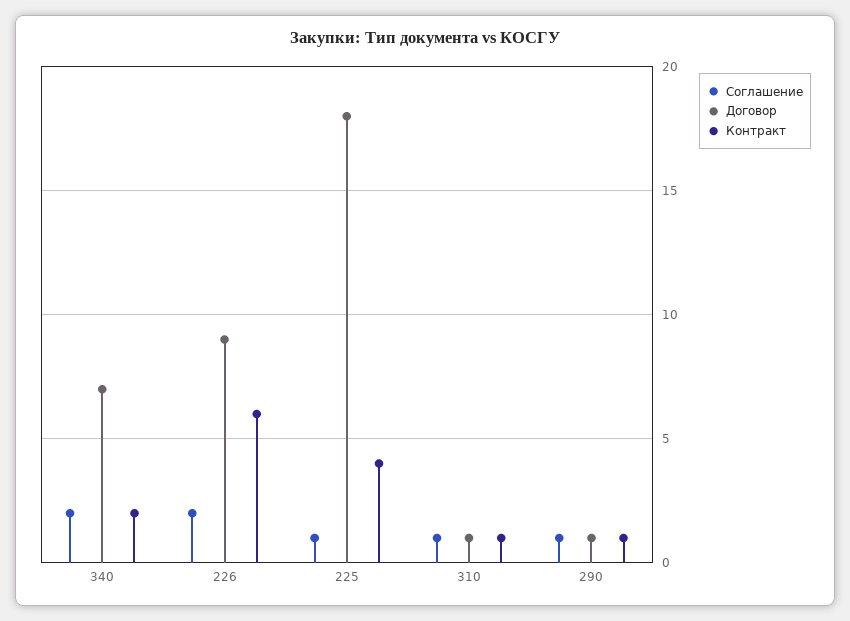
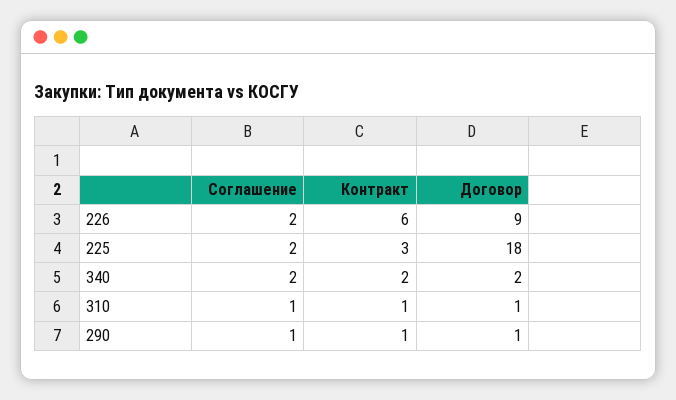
  {
    "Соглашение": {
      "340": 2,
      "226": 2,
-     "225": 1,
+     "225": 2,
      "310": 1,
      "290": 1
    },
    "Договор": {
-     "340": 7,
+     "340": 2,
      "226": 9,
      "225": 18,
      "310": 1,
      "290": 1
    },
    "Контракт": {
      "340": 2,
      "226": 6,
-     "225": 4,
+     "225": 3,
      "310": 1,
      "290": 1
    }
  }

